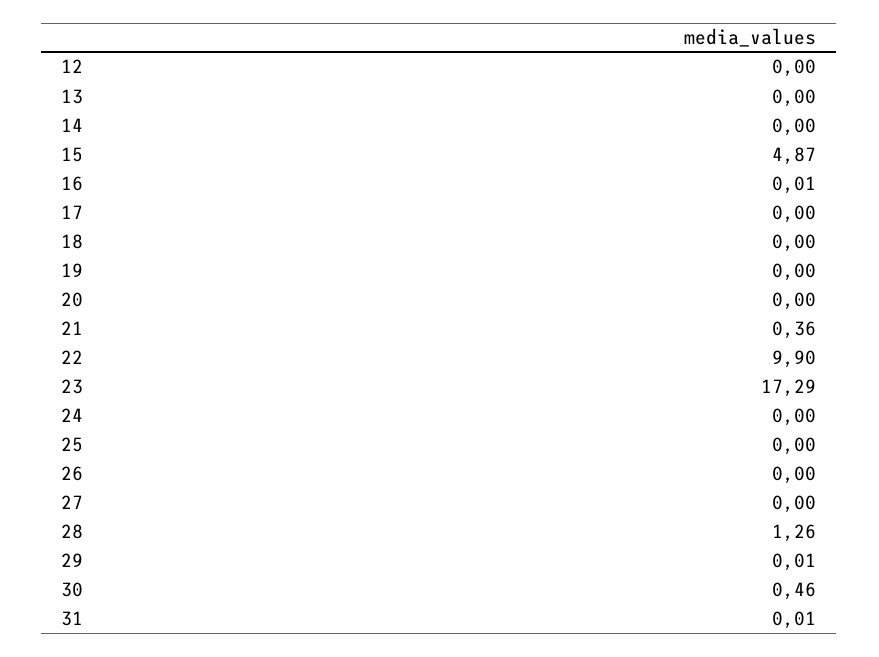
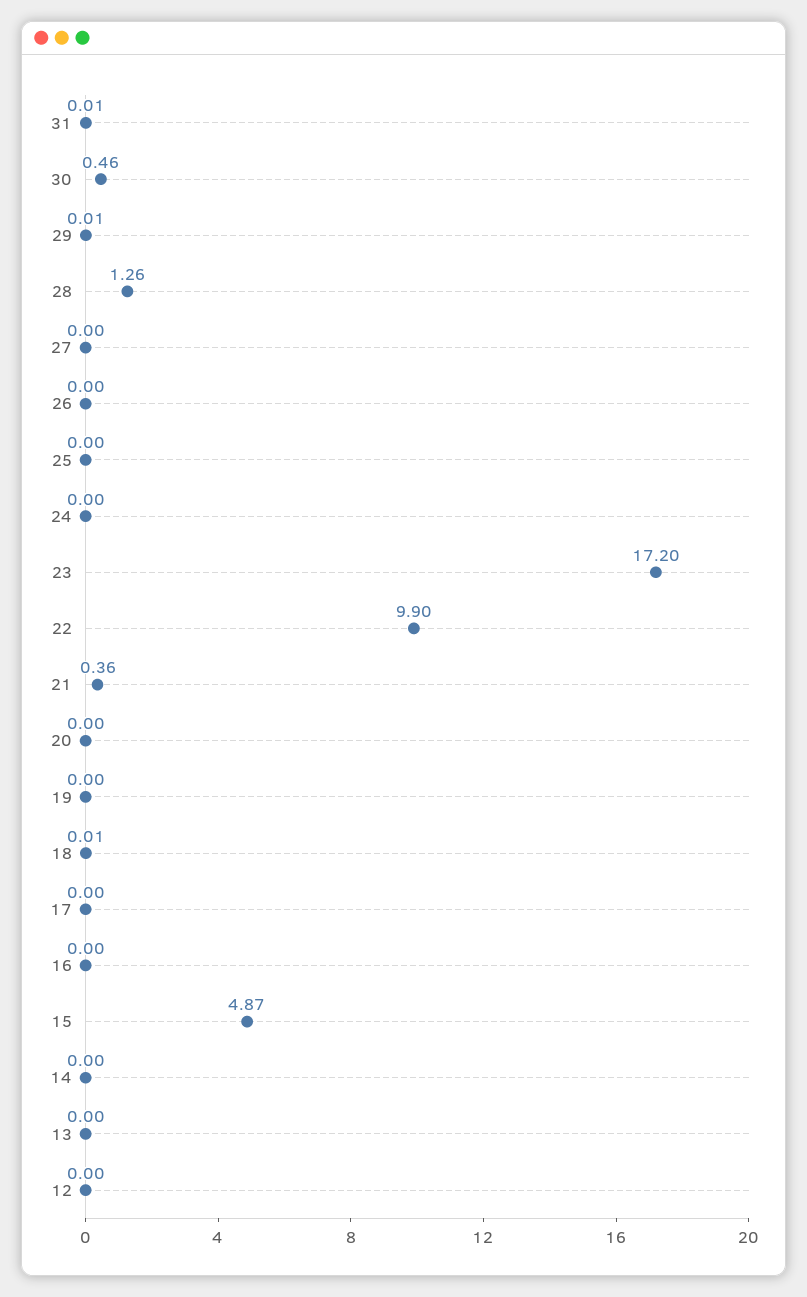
  {
    "12": 0,
    "13": 0,
    "14": 0,
    "15": 4.87,
-   "16": 0.01,
+   "16": 0,
    "17": 0,
-   "18": 0,
+   "18": 0.01,
    "19": 0,
    "20": 0,
    "21": 0.36,
    "22": 9.9,
-   "23": 17.29,
+   "23": 17.2,
    "24": 0,
    "25": 0,
    "26": 0,
    "27": 0,
    "28": 1.26,
    "29": 0.01,
    "30": 0.46,
    "31": 0.01
  }

